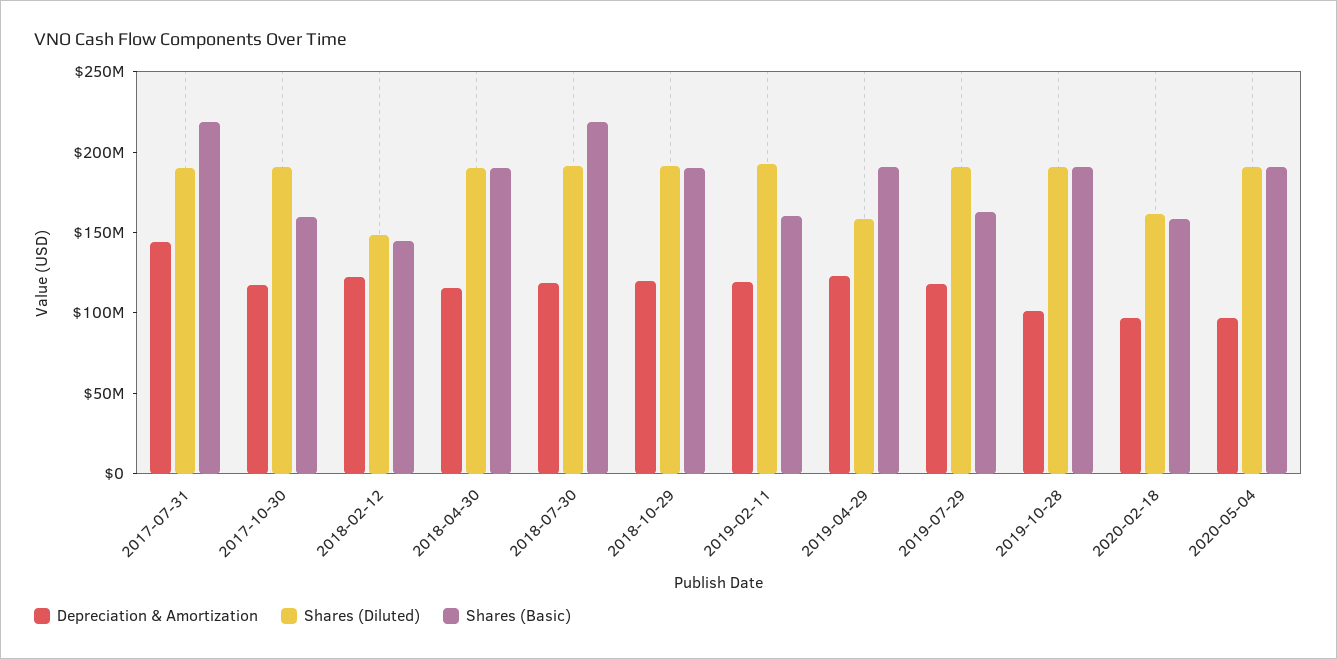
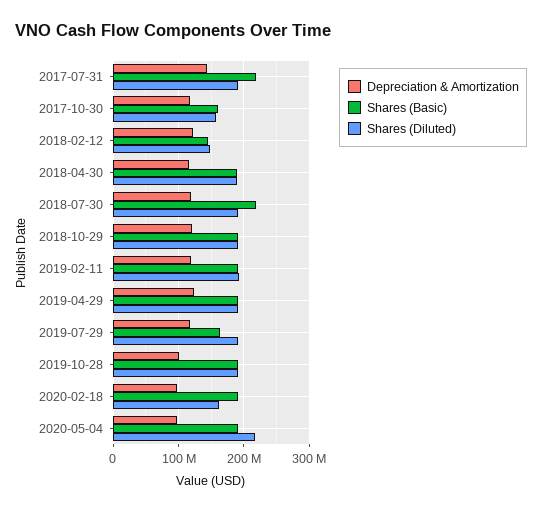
  {
    "Depreciation & Amortization": {
      "2017-07-31": 140000000,
      "2017-10-30": 120000000,
      "2018-02-12": 120000000,
      "2018-04-30": 120000000,
      "2018-07-30": 120000000,
      "2018-10-29": 120000000,
      "2019-02-11": 120000000,
      "2019-04-29": 120000000,
      "2019-07-29": 120000000,
      "2019-10-28": 100000000,
      "2020-02-18": 100000000,
      "2020-05-04": 100000000
    },
    "Shares (Diluted)": {
      "2017-07-31": 190000000,
-     "2017-10-30": 190000000,
+     "2017-10-30": 160000000,
      "2018-02-12": 150000000,
      "2018-04-30": 190000000,
      "2018-07-30": 190000000,
      "2018-10-29": 190000000,
      "2019-02-11": 190000000,
-     "2019-04-29": 160000000,
+     "2019-04-29": 190000000,
      "2019-07-29": 190000000,
      "2019-10-28": 190000000,
      "2020-02-18": 160000000,
-     "2020-05-04": 190000000
+     "2020-05-04": 220000000
    },
    "Shares (Basic)": {
      "2017-07-31": 220000000,
      "2017-10-30": 160000000,
      "2018-02-12": 150000000,
      "2018-04-30": 190000000,
      "2018-07-30": 220000000,
      "2018-10-29": 190000000,
-     "2019-02-11": 160000000,
+     "2019-02-11": 190000000,
      "2019-04-29": 190000000,
      "2019-07-29": 160000000,
      "2019-10-28": 190000000,
-     "2020-02-18": 160000000,
+     "2020-02-18": 190000000,
      "2020-05-04": 190000000
    }
  }

